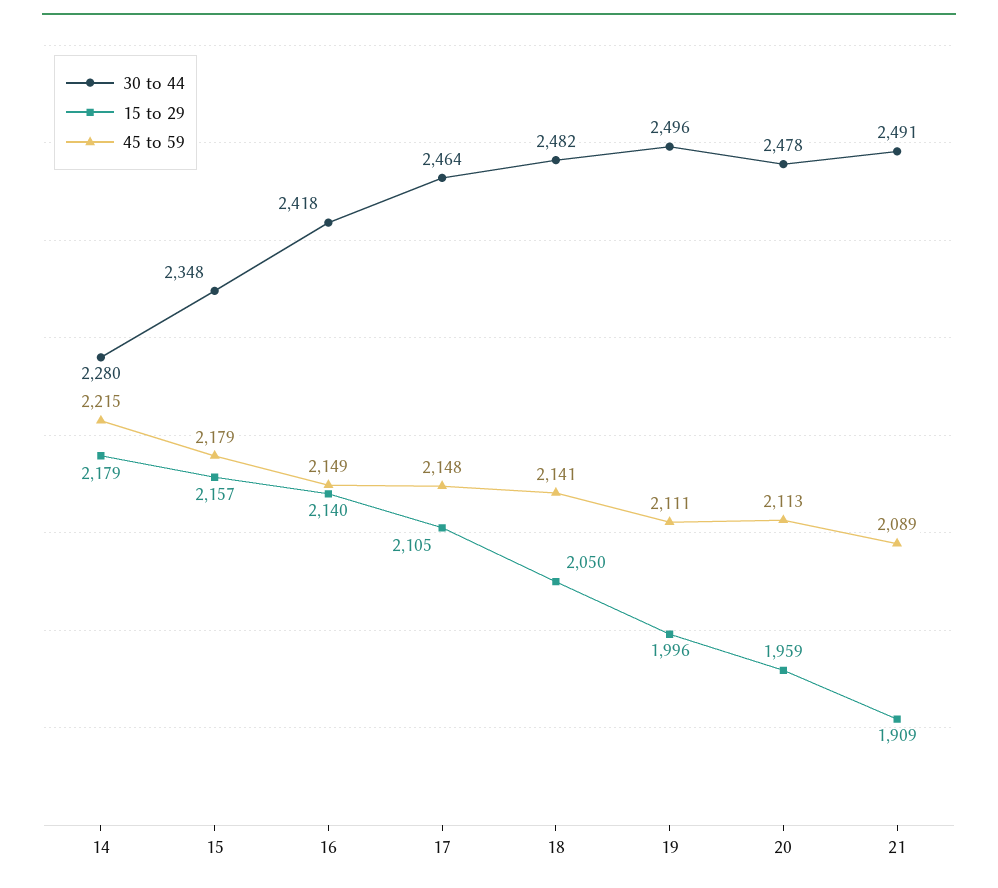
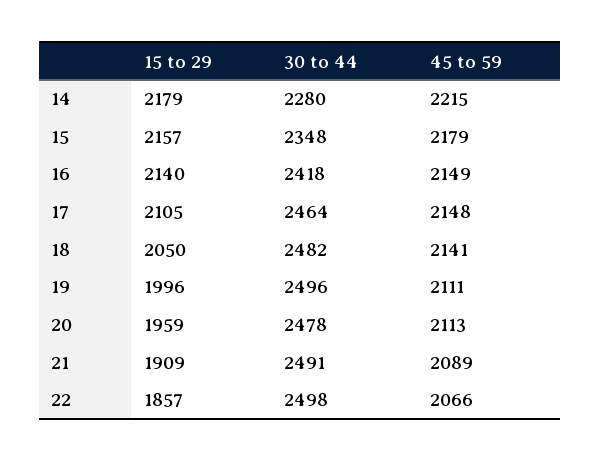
  {
    "30 to 44": {
      "14": 2280,
      "15": 2348,
      "16": 2418,
      "17": 2464,
      "18": 2482,
      "19": 2496,
      "20": 2478,
-     "21": 2491
+     "21": 2491,
+     "22": 2498
    },
    "15 to 29": {
      "14": 2179,
      "15": 2157,
      "16": 2140,
      "17": 2105,
      "18": 2050,
      "19": 1996,
      "20": 1959,
-     "21": 1909
+     "21": 1909,
+     "22": 1857
    },
    "45 to 59": {
      "14": 2215,
      "15": 2179,
      "16": 2149,
      "17": 2148,
      "18": 2141,
      "19": 2111,
      "20": 2113,
-     "21": 2089
+     "21": 2089,
+     "22": 2066
    }
  }

